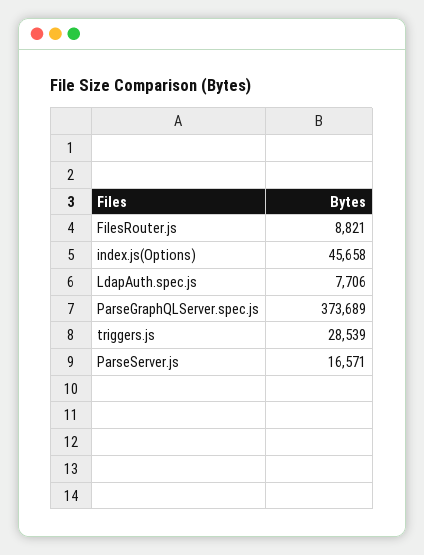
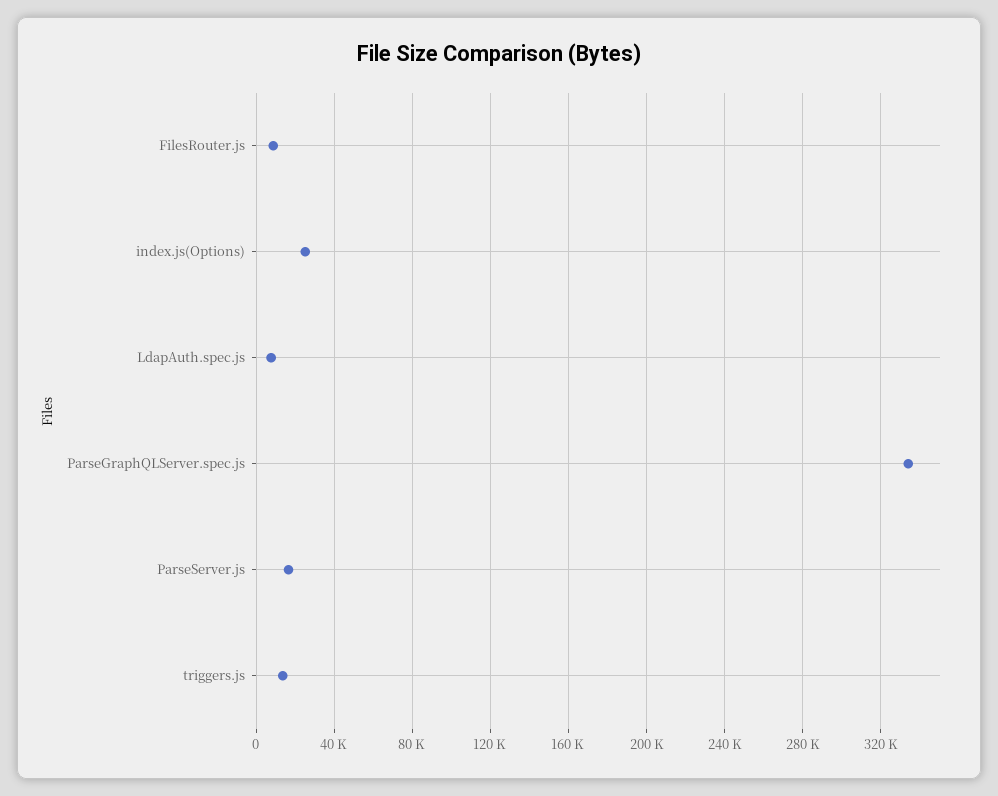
  {
    "FilesRouter.js": 8821,
-   "index.js(Options)": 45658,
+   "index.js(Options)": 25000,
    "LdapAuth.spec.js": 7706,
-   "ParseGraphQLServer.spec.js": 373689,
+   "ParseGraphQLServer.spec.js": 335000,
-   "triggers.js": 28539,
+   "triggers.js": 15000,
    "ParseServer.js": 16571
  }

